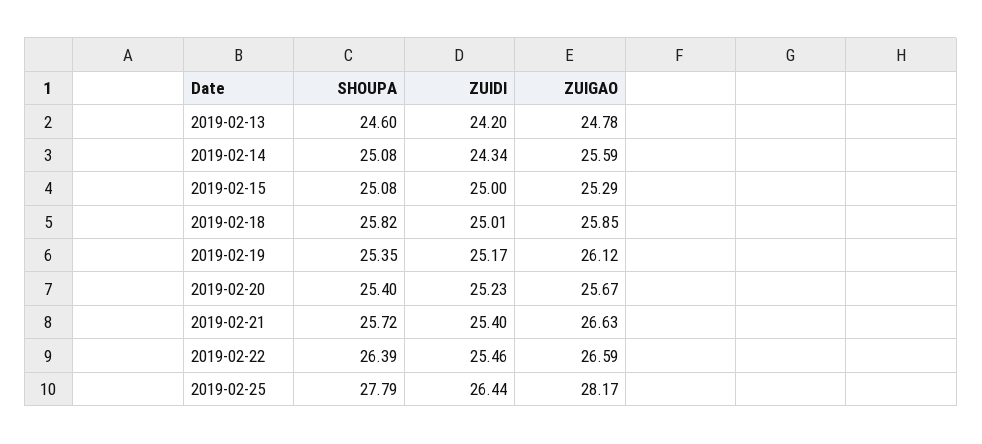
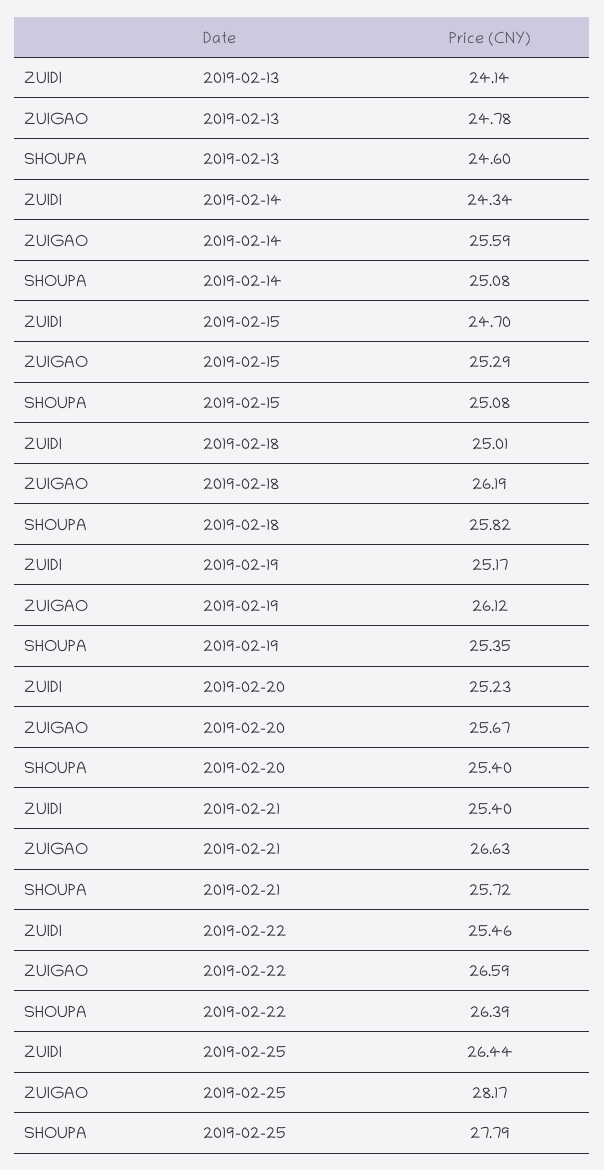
  {
    "SHOUPA": {
      "2019-02-13": 24.6,
      "2019-02-14": 25.08,
      "2019-02-15": 25.08,
      "2019-02-18": 25.82,
      "2019-02-19": 25.35,
      "2019-02-20": 25.4,
      "2019-02-21": 25.72,
      "2019-02-22": 26.39,
      "2019-02-25": 27.79
    },
    "ZUIDI": {
-     "2019-02-13": 24.2,
+     "2019-02-13": 24.14,
      "2019-02-14": 24.34,
-     "2019-02-15": 25,
+     "2019-02-15": 24.7,
      "2019-02-18": 25.01,
      "2019-02-19": 25.17,
      "2019-02-20": 25.23,
      "2019-02-21": 25.4,
      "2019-02-22": 25.46,
      "2019-02-25": 26.44
    },
    "ZUIGAO": {
      "2019-02-13": 24.78,
      "2019-02-14": 25.59,
      "2019-02-15": 25.29,
-     "2019-02-18": 25.85,
+     "2019-02-18": 26.19,
      "2019-02-19": 26.12,
      "2019-02-20": 25.67,
      "2019-02-21": 26.63,
      "2019-02-22": 26.59,
      "2019-02-25": 28.17
    }
  }

